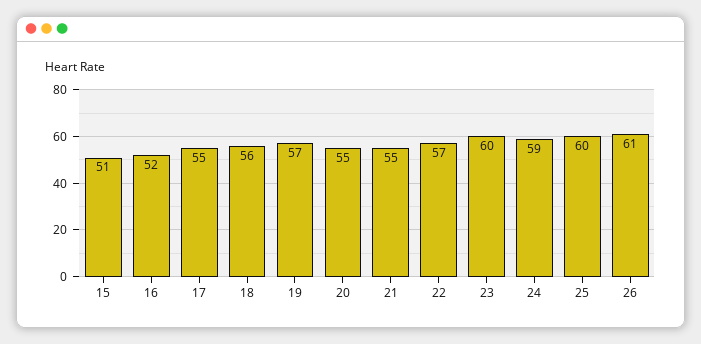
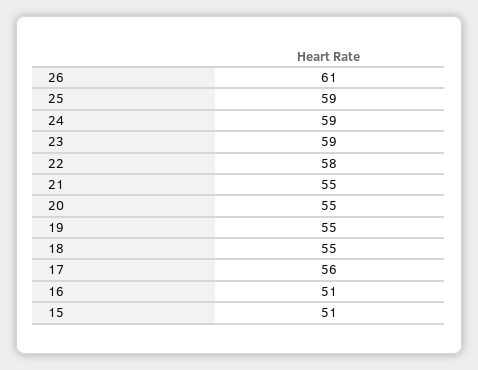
  {
    "15": 51,
-   "16": 52,
+   "16": 51,
-   "17": 55,
+   "17": 56,
-   "18": 56,
+   "18": 55,
-   "19": 57,
+   "19": 55,
    "20": 55,
    "21": 55,
-   "22": 57,
+   "22": 58,
-   "23": 60,
+   "23": 59,
    "24": 59,
-   "25": 60,
+   "25": 59,
    "26": 61
  }

